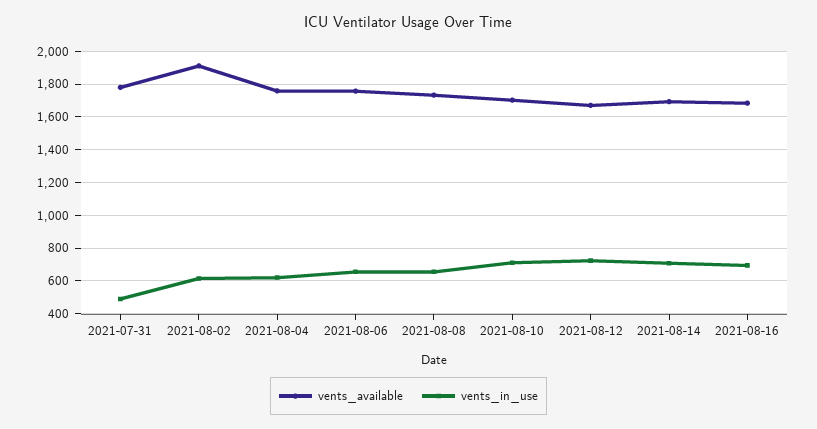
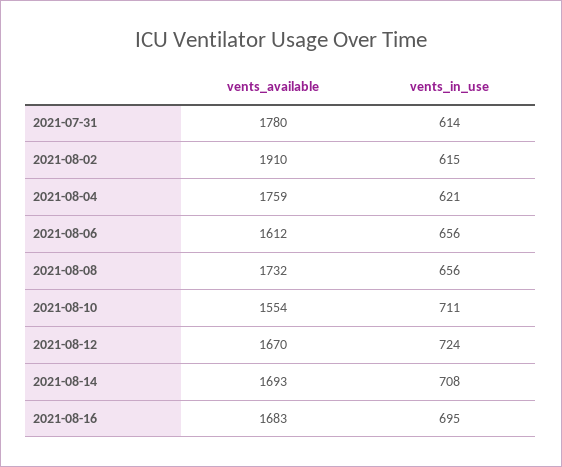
  {
    "vents_available": {
      "2021-07-31": 1780,
      "2021-08-02": 1910,
      "2021-08-04": 1759,
-     "2021-08-06": 1750,
+     "2021-08-06": 1612,
      "2021-08-08": 1732,
-     "2021-08-10": 1700,
+     "2021-08-10": 1554,
      "2021-08-12": 1670,
      "2021-08-14": 1693,
      "2021-08-16": 1683
    },
    "vents_in_use": {
-     "2021-07-31": 500,
+     "2021-07-31": 614,
      "2021-08-02": 615,
      "2021-08-04": 621,
      "2021-08-06": 656,
      "2021-08-08": 656,
      "2021-08-10": 711,
      "2021-08-12": 724,
      "2021-08-14": 708,
      "2021-08-16": 695
    }
  }

